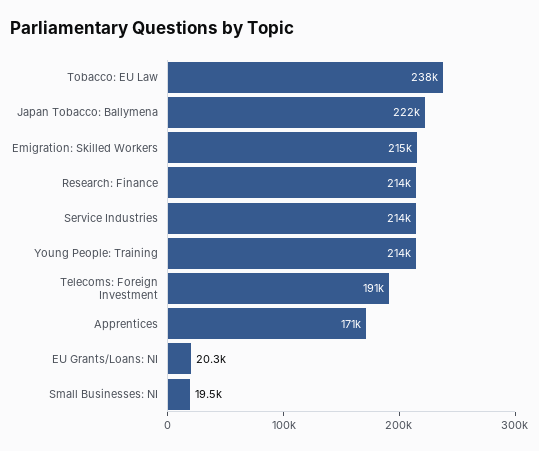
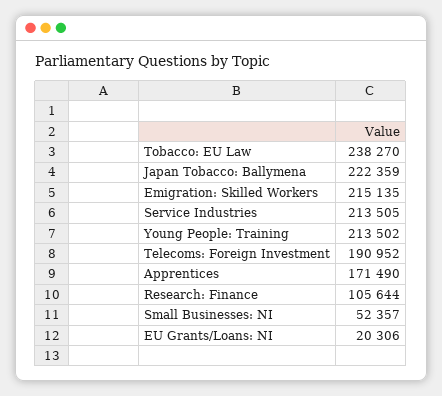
  {
    "Tobacco: EU Law": 238270,
    "Japan Tobacco: Ballymena": 222359,
    "Emigration: Skilled Workers": 215135,
-   "Research: Finance": 214000,
+   "Research: Finance": 105644,
    "Service Industries": 213505,
    "Young People: Training": 213502,
    "Telecoms: Foreign Investment": 190952,
    "Apprentices": 171490,
    "EU Grants/Loans: NI": 20306,
-   "Small Businesses: NI": 19500
+   "Small Businesses: NI": 52357
  }

